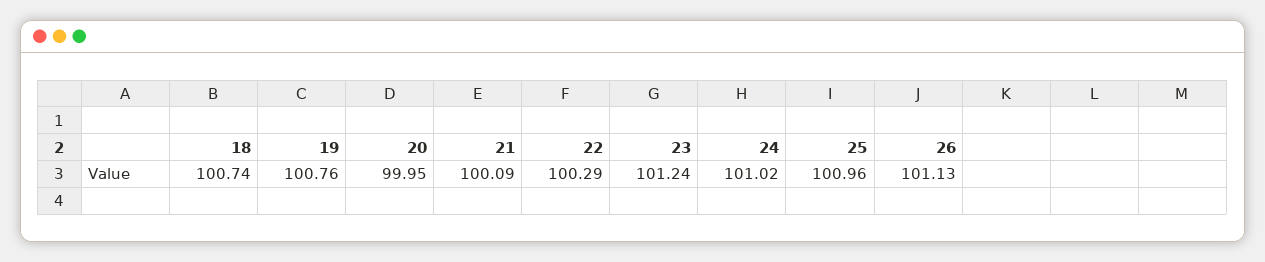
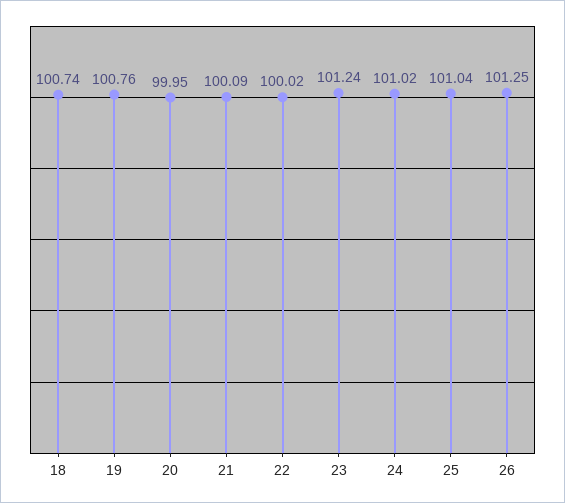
  {
    "18": 100.74,
    "19": 100.76,
    "20": 99.95,
    "21": 100.09,
-   "22": 100.29,
+   "22": 100.02,
    "23": 101.24,
    "24": 101.02,
-   "25": 100.96,
+   "25": 101.04,
-   "26": 101.13
+   "26": 101.25
  }

